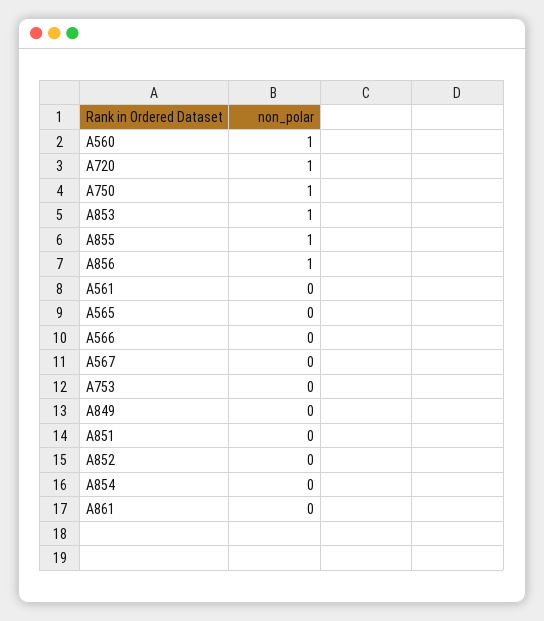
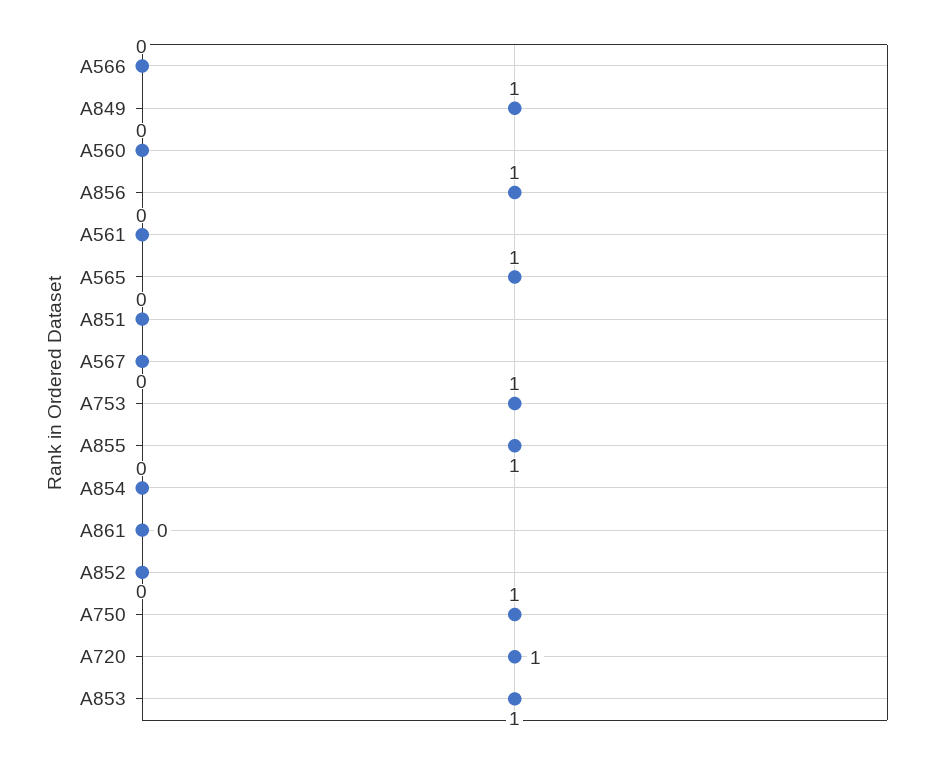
  {
-   "A560": 1,
+   "A560": 0,
    "A720": 1,
    "A750": 1,
    "A853": 1,
    "A855": 1,
    "A856": 1,
    "A561": 0,
-   "A565": 0,
+   "A565": 1,
    "A566": 0,
    "A567": 0,
-   "A753": 0,
+   "A753": 1,
-   "A849": 0,
+   "A849": 1,
    "A851": 0,
    "A852": 0,
    "A854": 0,
    "A861": 0
  }

